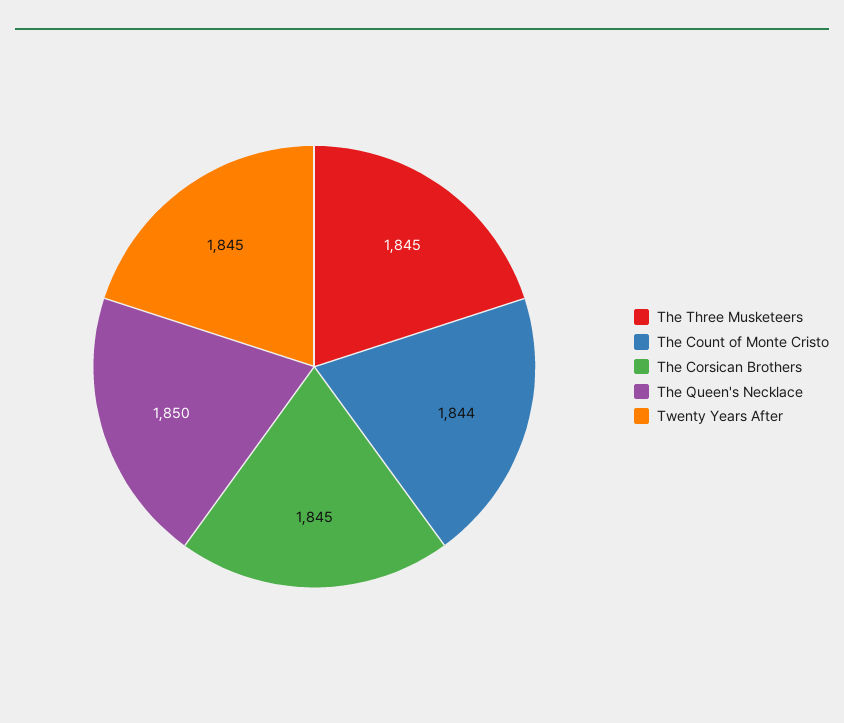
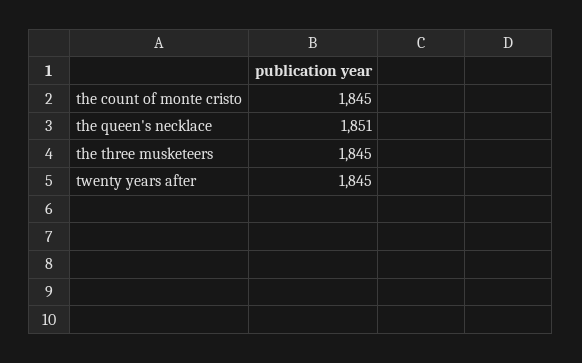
  {
    "The Three Musketeers": 1845,
-   "The Count of Monte Cristo": 1844,
+   "The Count of Monte Cristo": 1845,
-   "The Corsican Brothers": 1845,
-   "The Queen's Necklace": 1850,
+   "The Queen's Necklace": 1851,
    "Twenty Years After": 1845
  }

